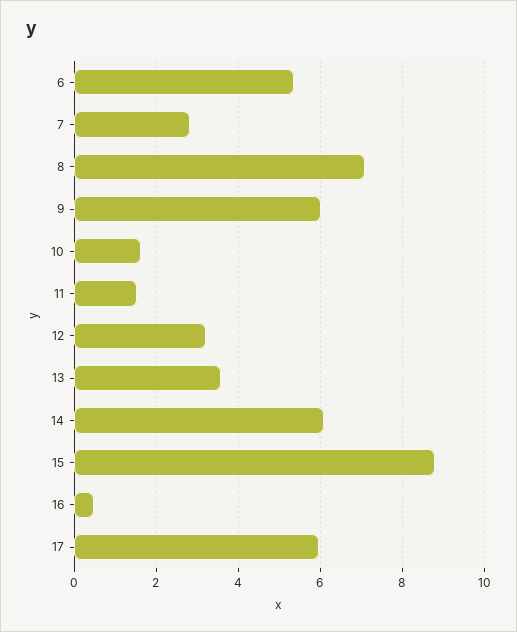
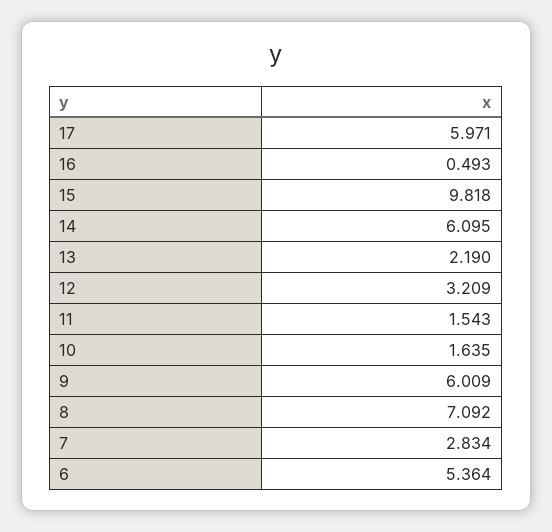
  {
    "6": 5.364,
    "7": 2.834,
    "8": 7.092,
    "9": 6.009,
    "10": 1.635,
    "11": 1.543,
    "12": 3.209,
-   "13": 3.6,
+   "13": 2.19,
    "14": 6.095,
-   "15": 8.8,
+   "15": 9.818,
    "16": 0.493,
    "17": 5.971
  }

